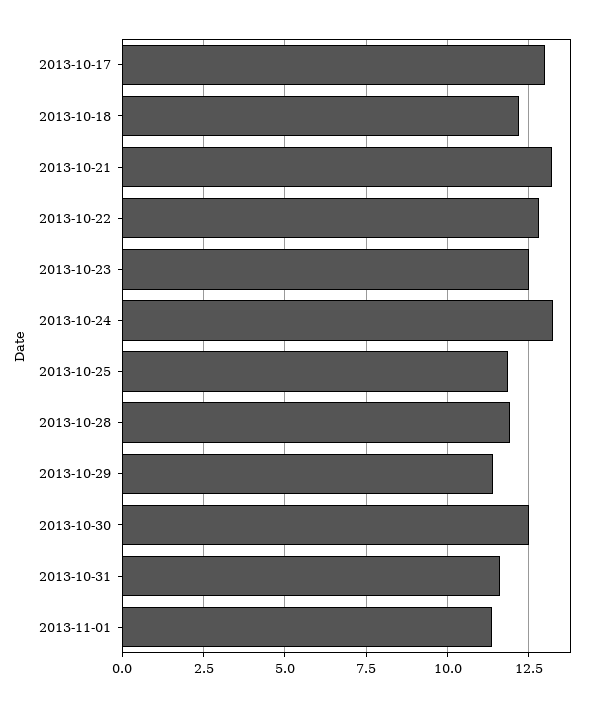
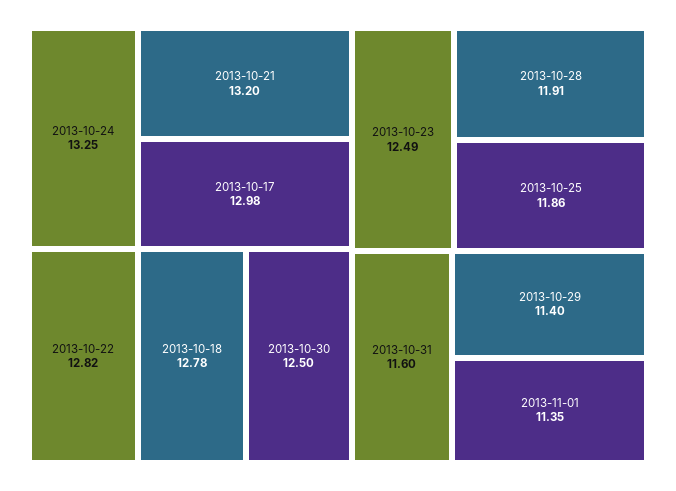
  {
    "2013-10-17": 12.98,
-   "2013-10-18": 12.25,
+   "2013-10-18": 12.78,
    "2013-10-21": 13.2,
    "2013-10-22": 12.82,
    "2013-10-23": 12.49,
    "2013-10-24": 13.25,
    "2013-10-25": 11.86,
    "2013-10-28": 11.91,
    "2013-10-29": 11.4,
    "2013-10-30": 12.5,
    "2013-10-31": 11.6,
    "2013-11-01": 11.35
  }

